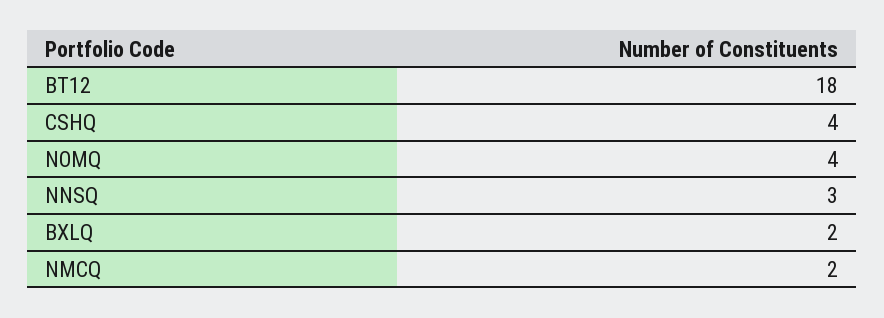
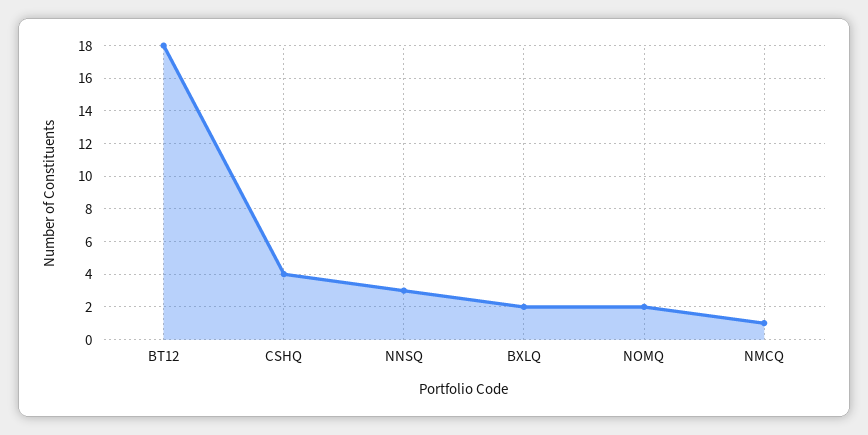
  {
    "BT12": 18,
    "CSHQ": 4,
-   "NOMQ": 4,
+   "NOMQ": 2,
    "NNSQ": 3,
    "BXLQ": 2,
-   "NMCQ": 2
+   "NMCQ": 1
  }

